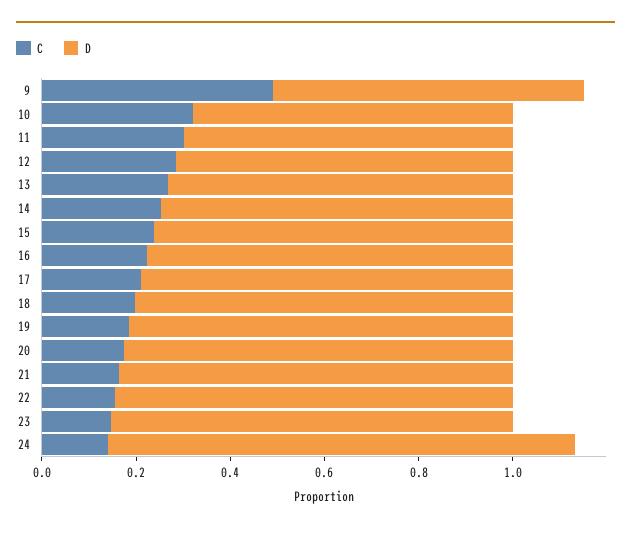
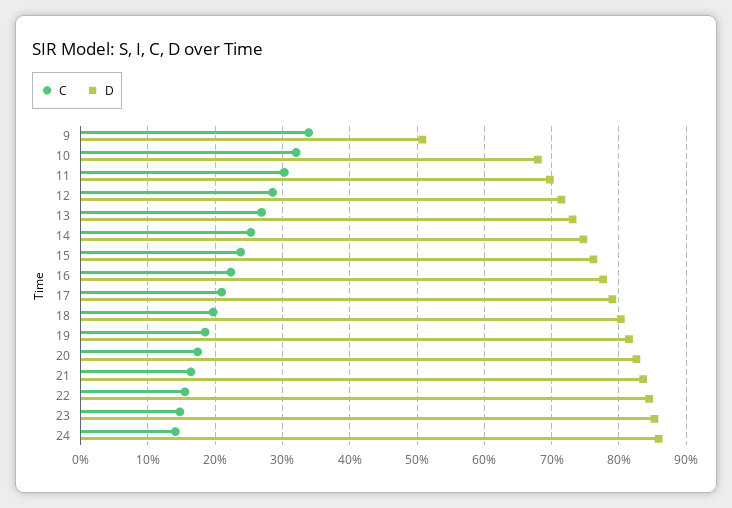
  {
    "C": {
-     "9": 0.5,
+     "9": 0.34,
      "10": 0.32,
      "11": 0.3,
      "12": 0.29,
      "13": 0.27,
      "14": 0.25,
      "15": 0.24,
      "16": 0.22,
      "17": 0.21,
      "18": 0.2,
      "19": 0.19,
      "20": 0.17,
      "21": 0.16,
      "22": 0.16,
      "23": 0.15,
      "24": 0.14
    },
    "D": {
-     "9": 0.65,
+     "9": 0.51,
      "10": 0.68,
      "11": 0.7,
      "12": 0.71,
      "13": 0.73,
      "14": 0.75,
      "15": 0.76,
      "16": 0.78,
      "17": 0.79,
      "18": 0.8,
      "19": 0.81,
      "20": 0.83,
      "21": 0.84,
      "22": 0.84,
      "23": 0.85,
-     "24": 1
+     "24": 0.86
    }
  }

